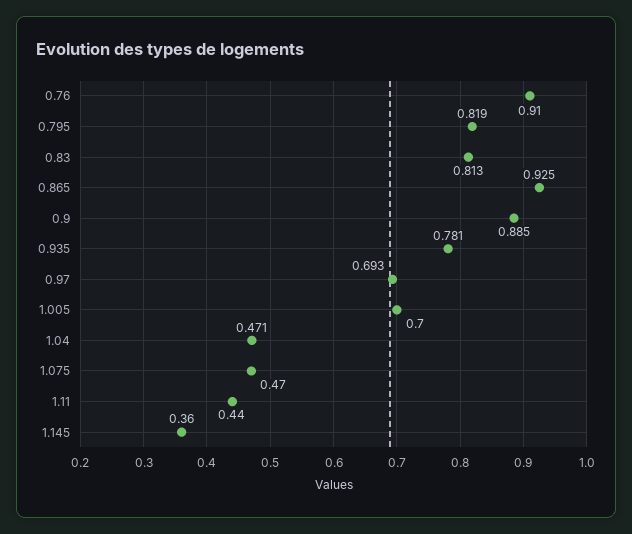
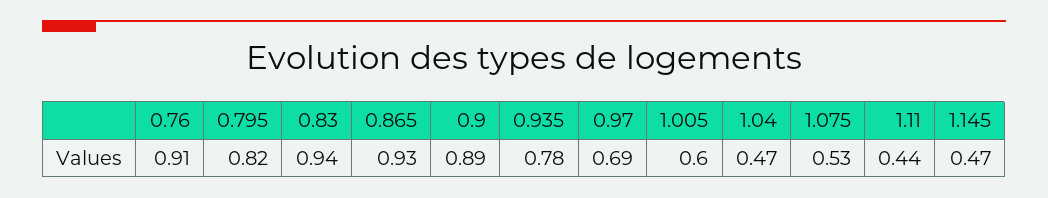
  {
    "0.76": 0.91,
    "0.795": 0.819,
-   "0.83": 0.813,
+   "0.83": 0.94,
    "0.865": 0.925,
    "0.9": 0.885,
    "0.935": 0.781,
    "0.97": 0.693,
-   "1.005": 0.7,
+   "1.005": 0.6,
    "1.04": 0.471,
-   "1.075": 0.47,
+   "1.075": 0.53,
    "1.11": 0.44,
-   "1.145": 0.36
+   "1.145": 0.47
  }

